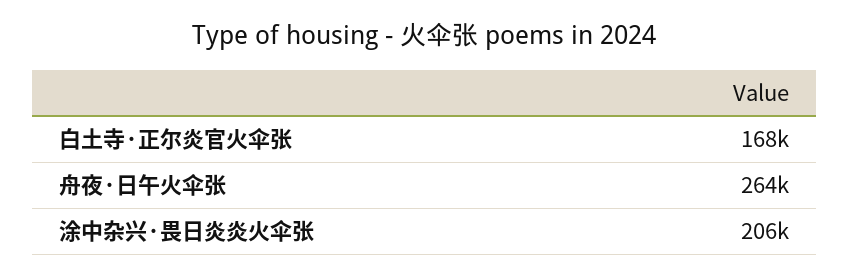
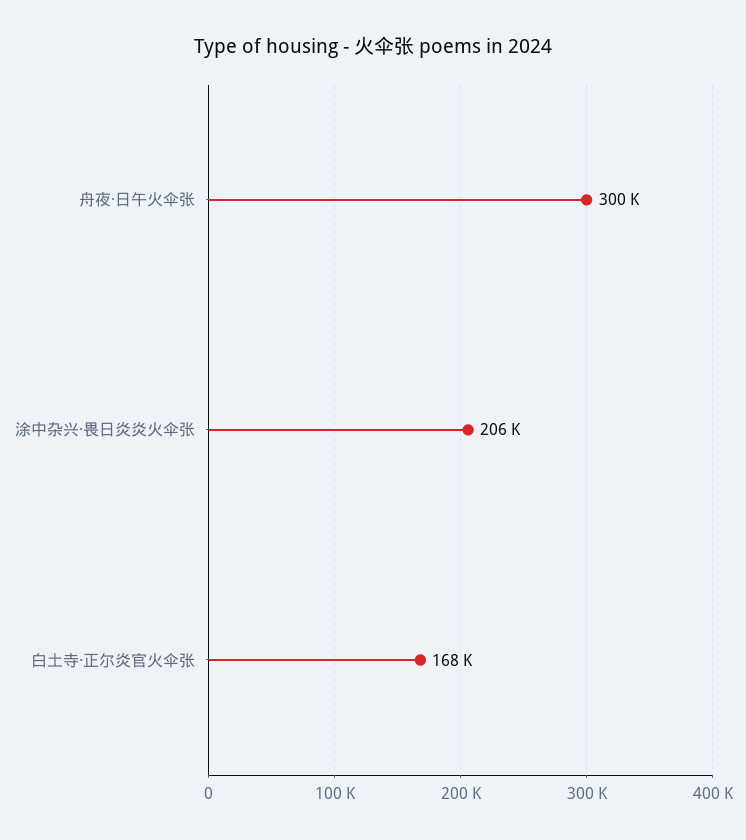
  {
    "白土寺·正尔炎官火伞张": 168000,
-   "舟夜·日午火伞张": 264000,
+   "舟夜·日午火伞张": 300000,
    "涂中杂兴·畏日炎炎火伞张": 206000
  }

